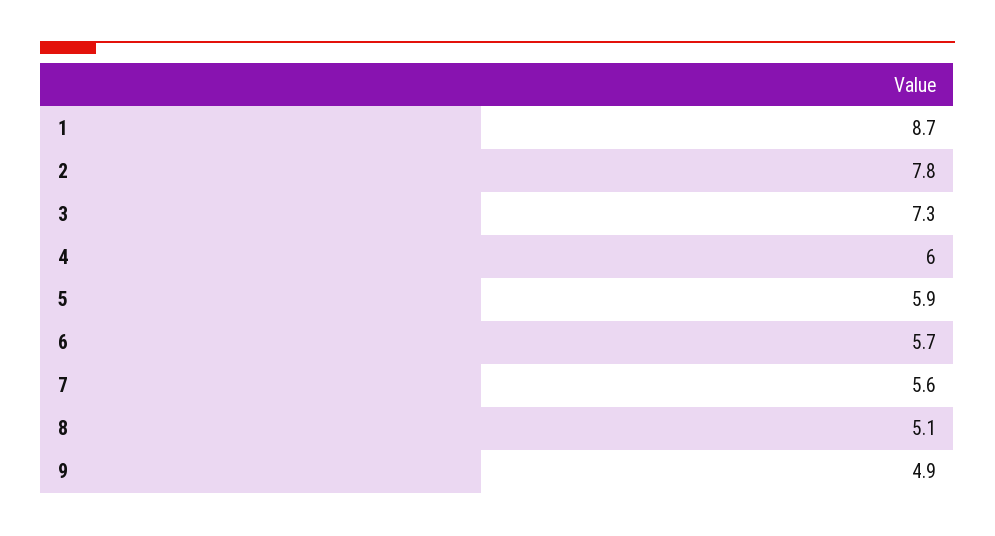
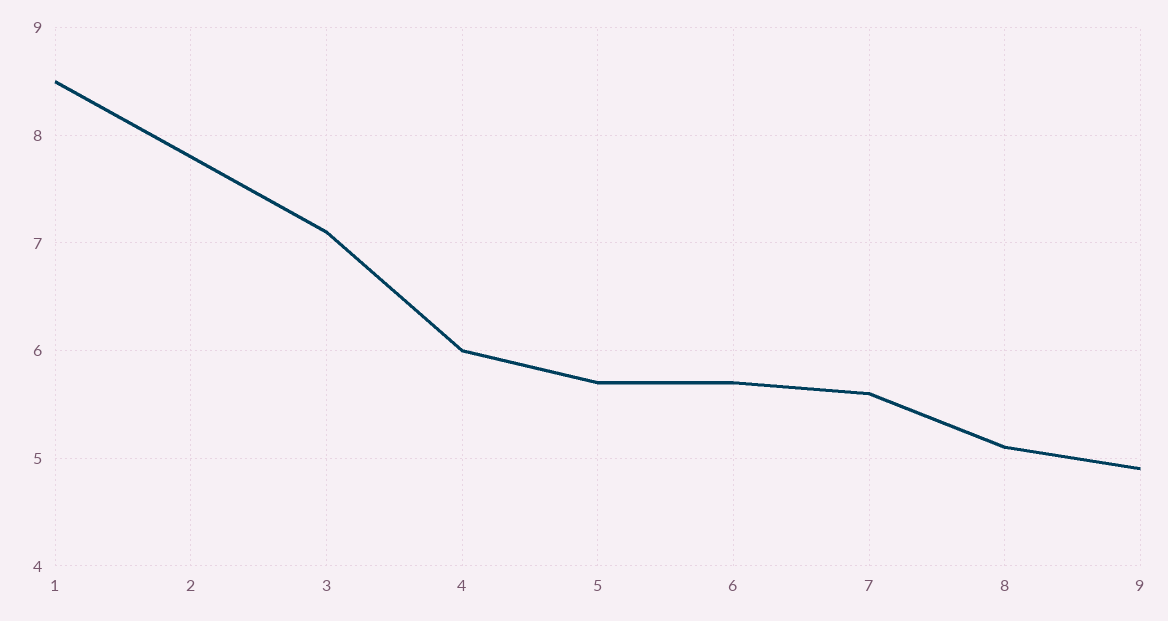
  {
-   "1": 8.7,
+   "1": 8.5,
    "2": 7.8,
-   "3": 7.3,
+   "3": 7.1,
    "4": 6,
-   "5": 5.9,
+   "5": 5.7,
    "6": 5.7,
    "7": 5.6,
    "8": 5.1,
    "9": 4.9
  }

